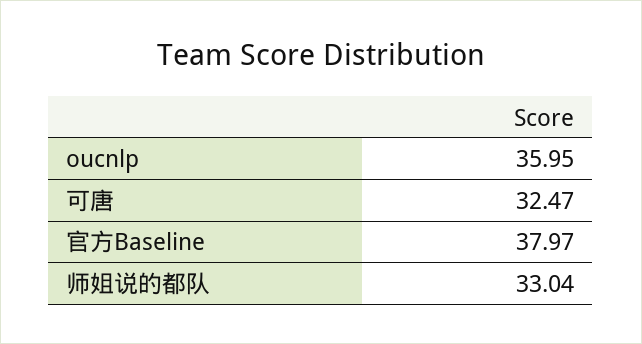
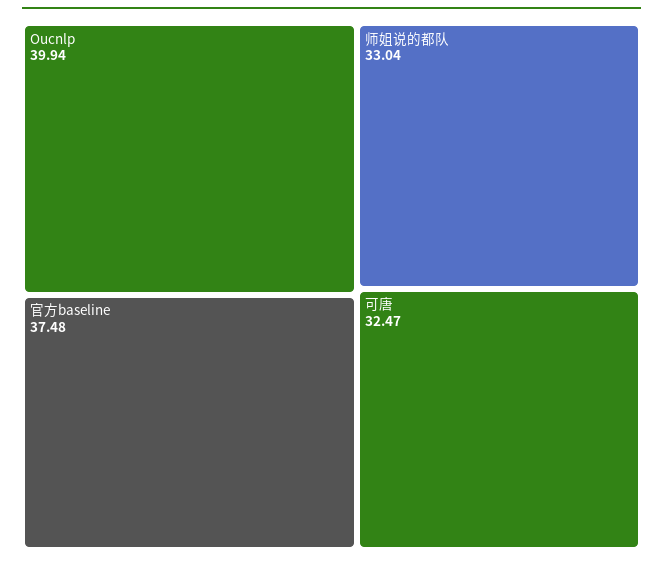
  {
-   "oucnlp": 35.95,
+   "oucnlp": 39.94,
    "可唐": 32.47,
-   "官方Baseline": 37.97,
+   "官方Baseline": 37.48,
    "师姐说的都队": 33.04
  }

